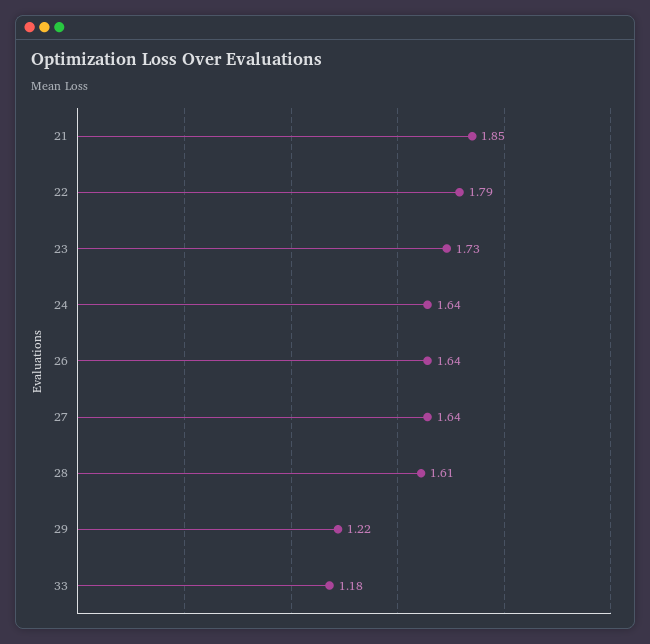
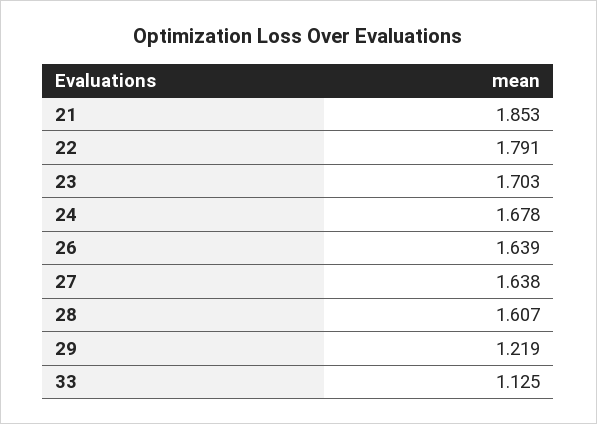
  {
    "21": 1.853,
    "22": 1.791,
-   "23": 1.73,
+   "23": 1.703,
-   "24": 1.64,
+   "24": 1.678,
    "26": 1.639,
    "27": 1.638,
    "28": 1.607,
    "29": 1.219,
-   "33": 1.18
+   "33": 1.125
  }

